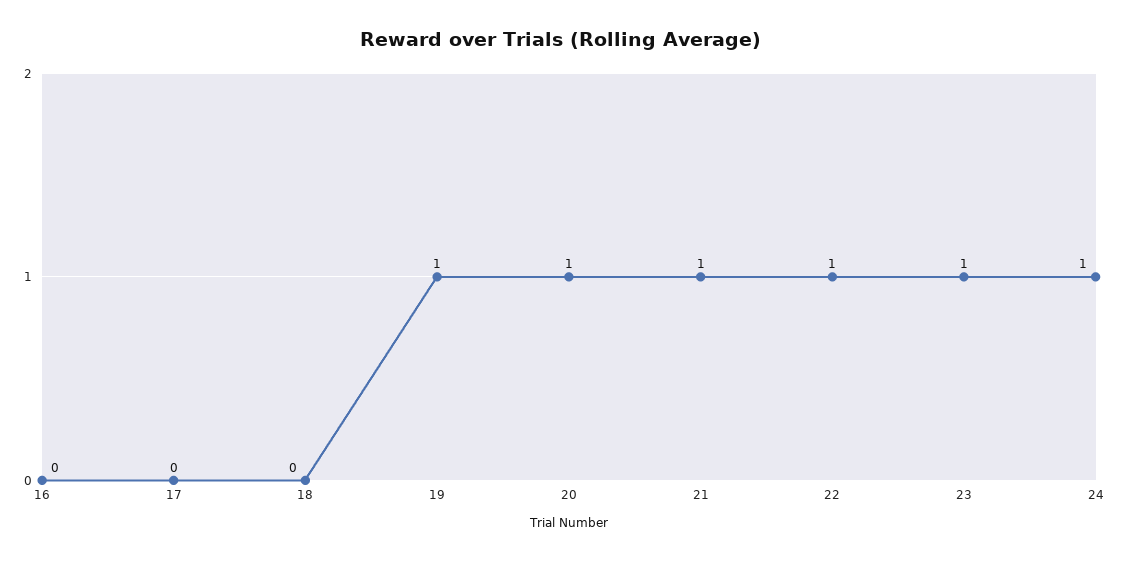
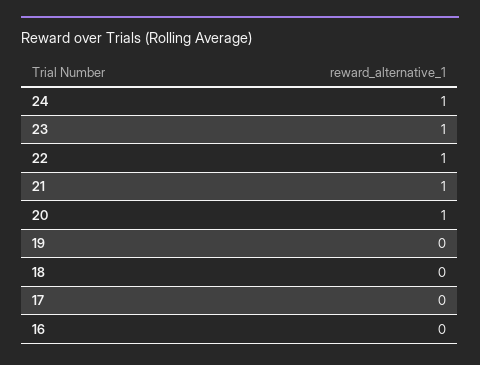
  {
    "16": 0,
    "17": 0,
    "18": 0,
-   "19": 1,
+   "19": 0,
    "20": 1,
    "21": 1,
    "22": 1,
    "23": 1,
    "24": 1
  }

